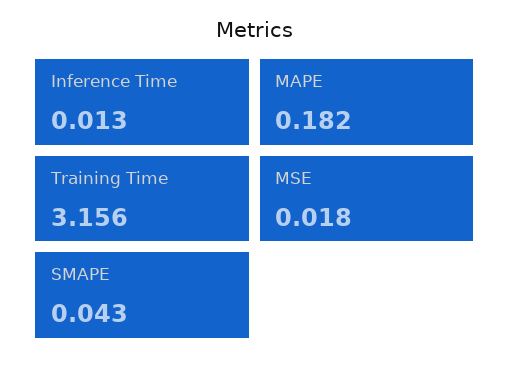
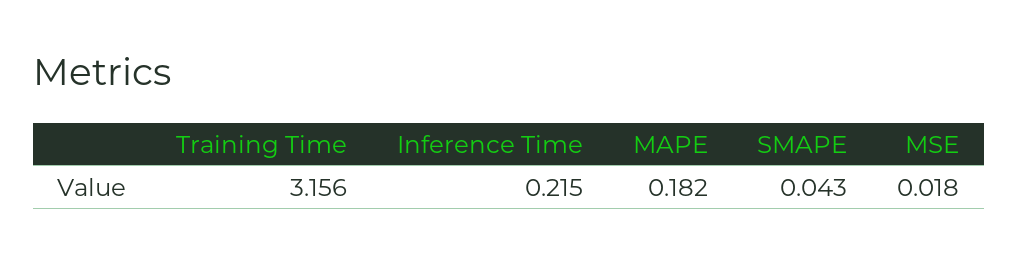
  {
-   "Inference Time": 0.013,
+   "Inference Time": 0.215,
    "MAPE": 0.182,
    "Training Time": 3.156,
    "MSE": 0.018,
    "SMAPE": 0.043
  }

